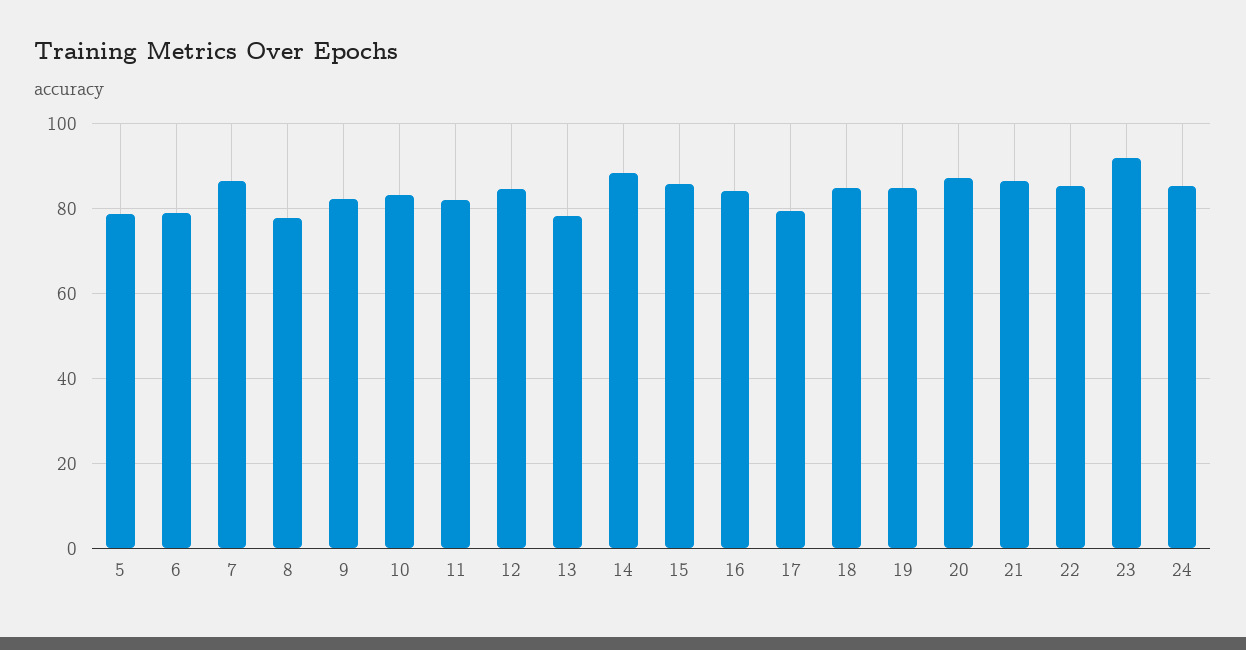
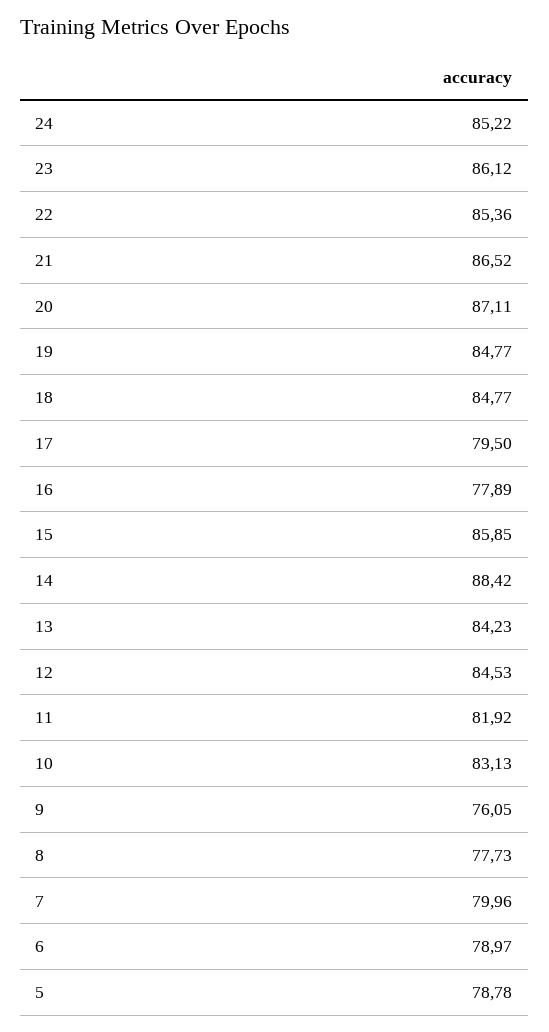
  {
    "5": 78.78,
    "6": 78.97,
-   "7": 86,
+   "7": 79.96,
    "8": 77.73,
-   "9": 82,
+   "9": 76.05,
    "10": 83.13,
    "11": 81.92,
    "12": 84.53,
-   "13": 78,
+   "13": 84.23,
    "14": 88.42,
    "15": 85.85,
-   "16": 84,
+   "16": 77.89,
    "17": 79.5,
    "18": 84.77,
    "19": 84.77,
    "20": 87.11,
    "21": 86.52,
    "22": 85.36,
-   "23": 92,
+   "23": 86.12,
    "24": 85.22
  }

